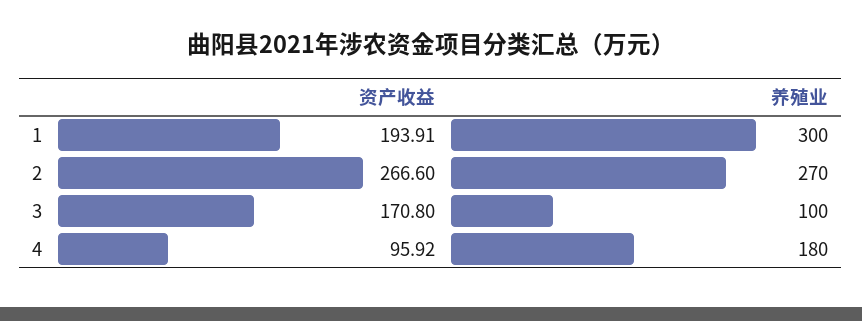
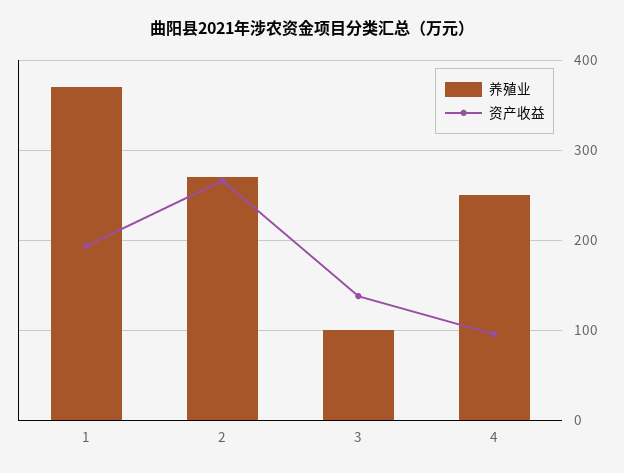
  {
    "资产收益": {
      "1": 193.91,
      "2": 266.6,
-     "3": 170.8,
+     "3": 140,
      "4": 95.92
    },
    "养殖业": {
-     "1": 300,
+     "1": 370,
      "2": 270,
      "3": 100,
-     "4": 180
+     "4": 250
    }
  }

